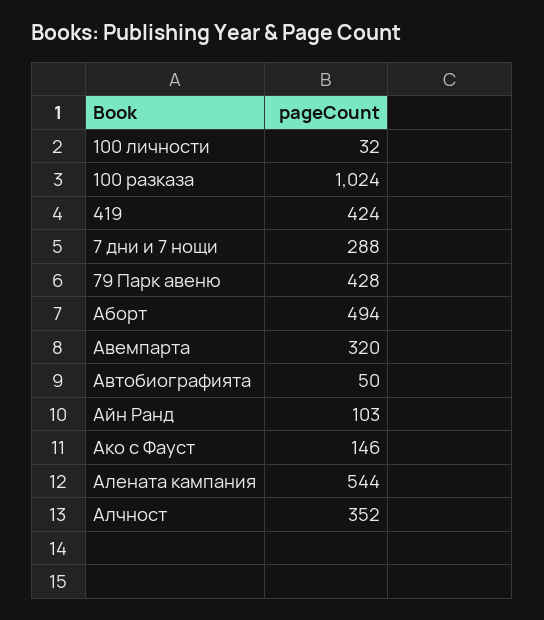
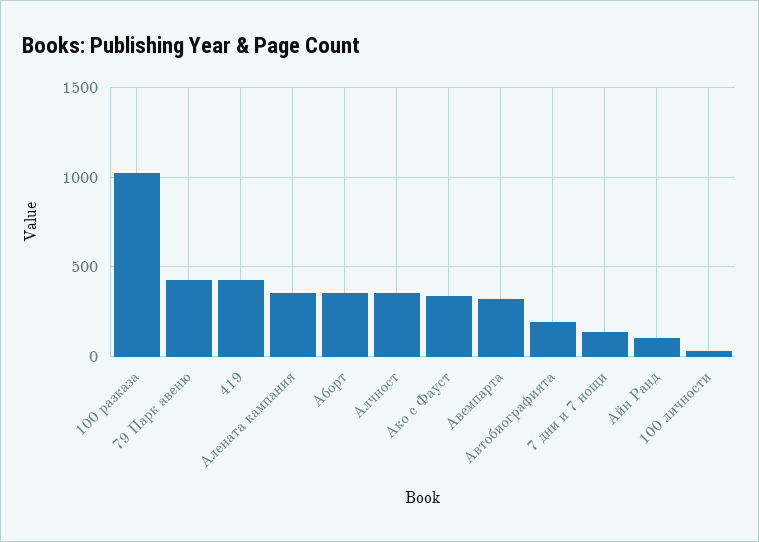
  {
    "100 личности": 32,
    "100 разказа": 1024,
    "419": 424,
-   "7 дни и 7 нощи": 288,
+   "7 дни и 7 нощи": 150,
    "79 Парк авеню": 428,
-   "Аборт": 494,
+   "Аборт": 350,
    "Авемпарта": 320,
-   "Автобиографията": 50,
+   "Автобиографията": 200,
    "Айн Ранд": 103,
-   "Ако с Фауст": 146,
+   "Ако с Фауст": 350,
-   "Алената кампания": 544,
+   "Алената кампания": 350,
    "Алчност": 352
  }

